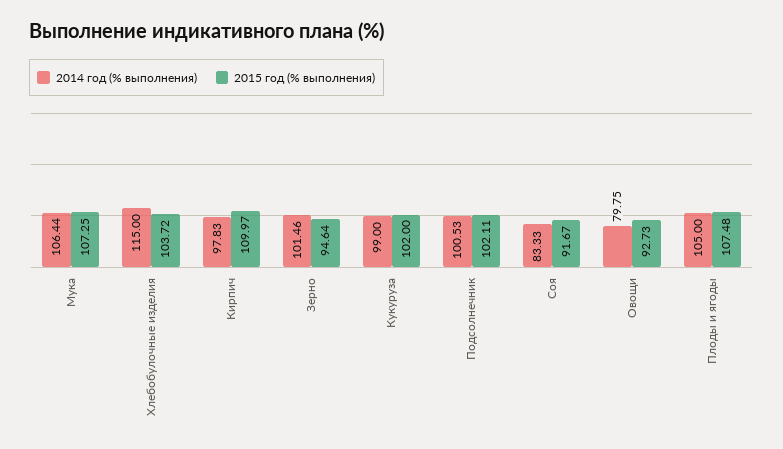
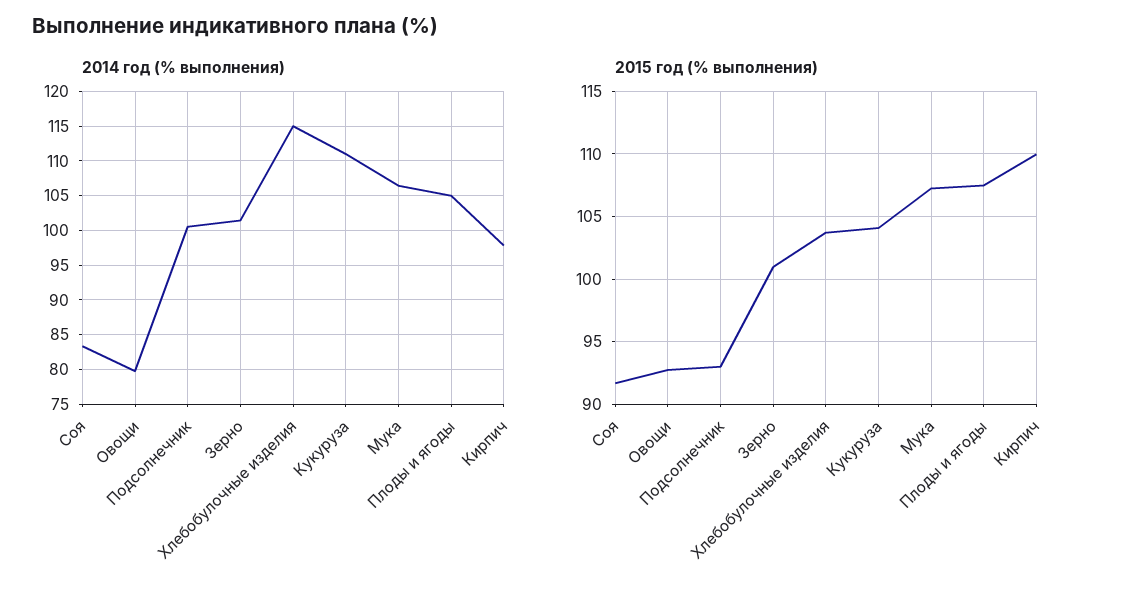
  {
    "2014 год (% выполнения)": {
      "Мука": 106.44,
      "Хлебобулочные изделия": 115,
      "Кирпич": 97.83,
      "Зерно": 101.46,
-     "Кукуруза": 99,
+     "Кукуруза": 111,
      "Подсолнечник": 100.53,
      "Соя": 83.33,
      "Овощи": 79.75,
      "Плоды и ягоды": 105
    },
    "2015 год (% выполнения)": {
      "Мука": 107.25,
      "Хлебобулочные изделия": 103.72,
      "Кирпич": 109.97,
-     "Зерно": 94.64,
+     "Зерно": 101,
-     "Кукуруза": 102,
+     "Кукуруза": 104,
-     "Подсолнечник": 102.11,
+     "Подсолнечник": 93,
      "Соя": 91.67,
      "Овощи": 92.73,
      "Плоды и ягоды": 107.48
    }
  }

